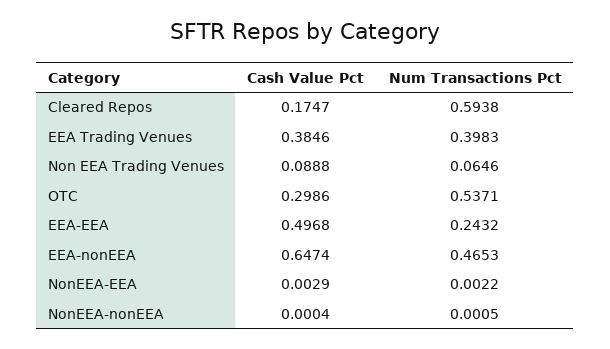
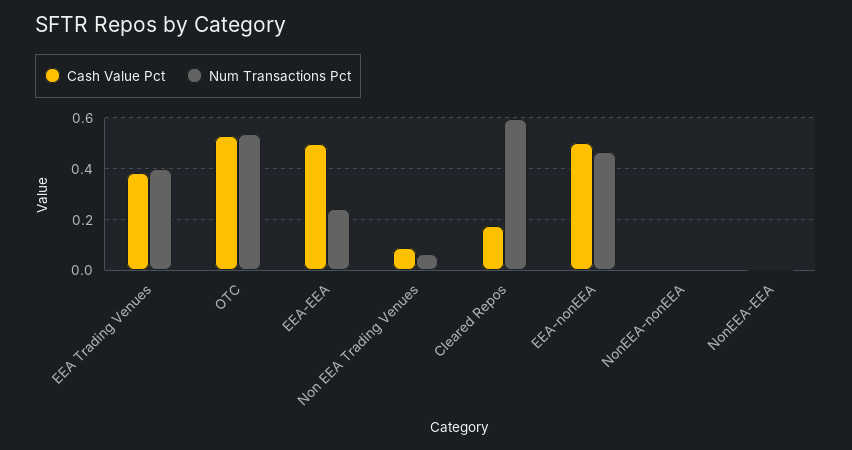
  {
    "Cash Value Pct": {
      "Cleared Repos": 0.1747,
      "EEA Trading Venues": 0.3846,
      "Non EEA Trading Venues": 0.0888,
-     "OTC": 0.2986,
+     "OTC": 0.525,
      "EEA-EEA": 0.4968,
-     "EEA-nonEEA": 0.6474,
+     "EEA-nonEEA": 0.5,
      "NonEEA-EEA": 0.0029,
      "NonEEA-nonEEA": 0.0004
    },
    "Num Transactions Pct": {
      "Cleared Repos": 0.5938,
      "EEA Trading Venues": 0.3983,
      "Non EEA Trading Venues": 0.0646,
      "OTC": 0.5371,
      "EEA-EEA": 0.2432,
      "EEA-nonEEA": 0.4653,
      "NonEEA-EEA": 0.0022,
      "NonEEA-nonEEA": 0.0005
    }
  }

